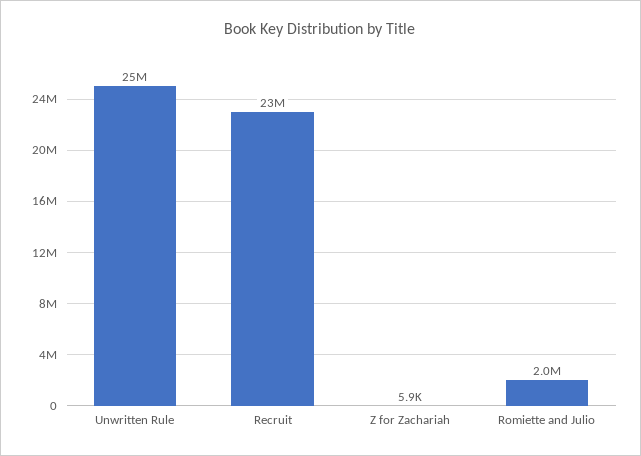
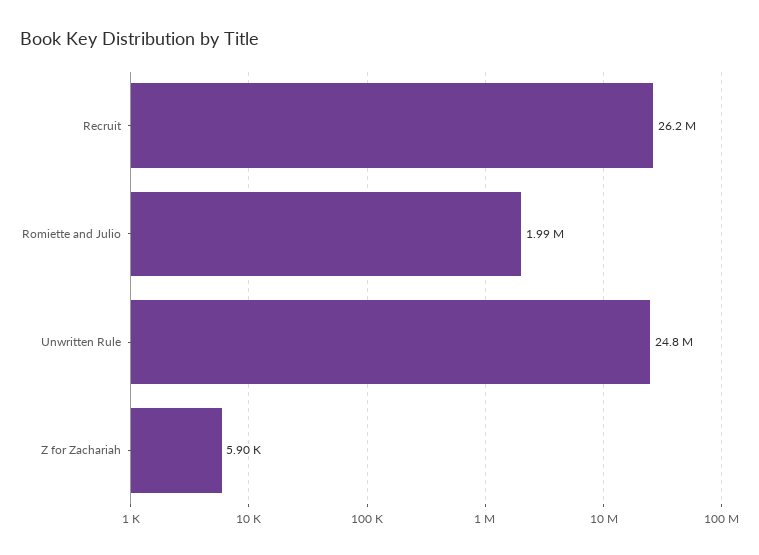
  {
    "Unwritten Rule": 24800000,
-   "Recruit": 23000000,
+   "Recruit": 26200000,
    "Z for Zachariah": 5900,
    "Romiette and Julio": 1990000
  }

